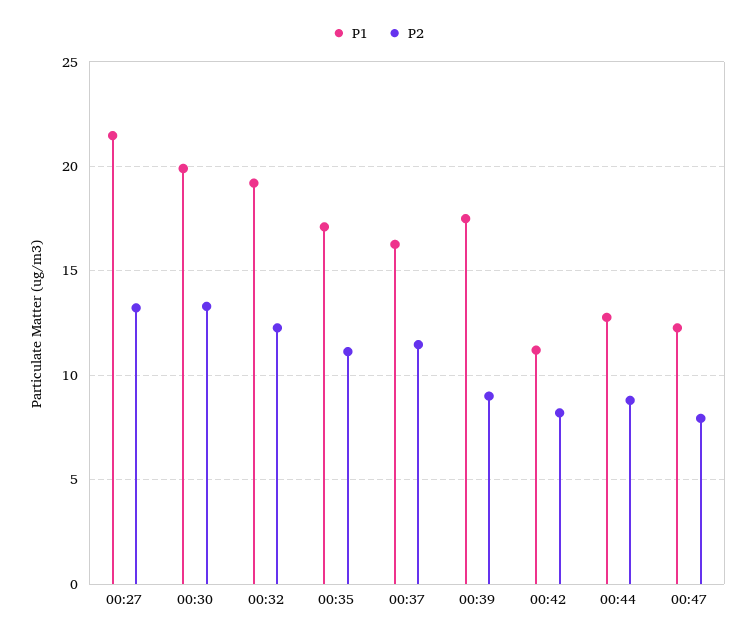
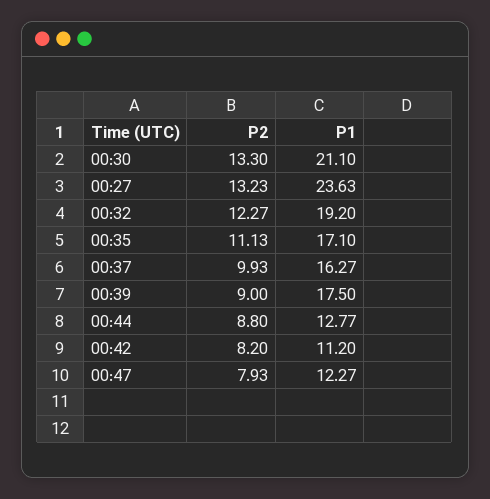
  {
    "P1": {
-     "00:27": 21.5,
+     "00:27": 23.63,
-     "00:30": 20,
+     "00:30": 21.1,
      "00:32": 19.2,
      "00:35": 17.1,
      "00:37": 16.27,
      "00:39": 17.5,
      "00:42": 11.2,
      "00:44": 12.77,
      "00:47": 12.27
    },
    "P2": {
      "00:27": 13.23,
      "00:30": 13.3,
      "00:32": 12.27,
      "00:35": 11.13,
-     "00:37": 11.5,
+     "00:37": 9.93,
      "00:39": 9,
      "00:42": 8.2,
      "00:44": 8.8,
      "00:47": 7.93
    }
  }

